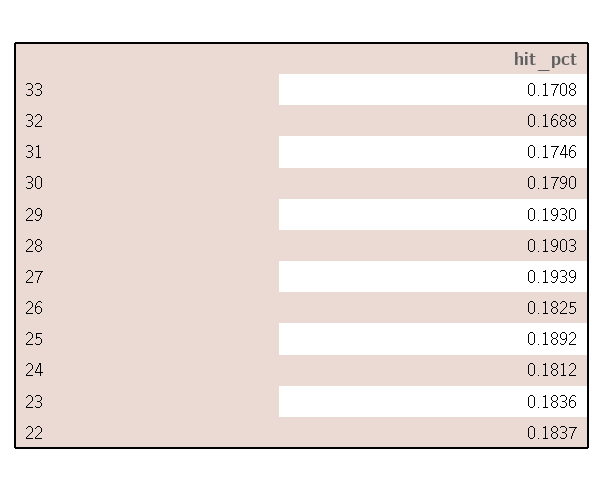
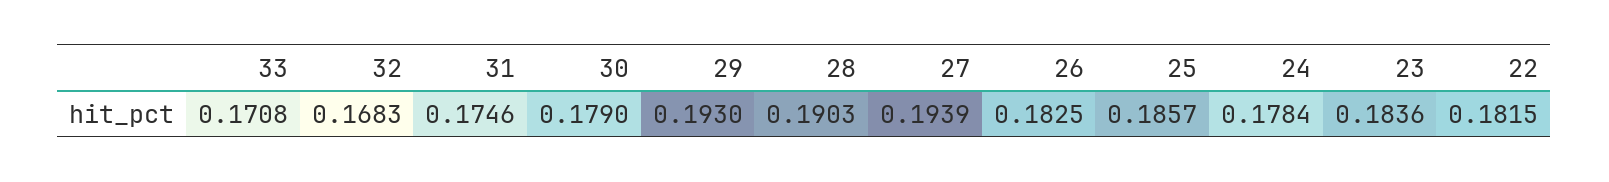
  {
    "33": 0.1708,
-   "32": 0.1688,
+   "32": 0.1683,
    "31": 0.1746,
    "30": 0.179,
    "29": 0.193,
    "28": 0.1903,
    "27": 0.1939,
    "26": 0.1825,
-   "25": 0.1892,
+   "25": 0.1857,
-   "24": 0.1812,
+   "24": 0.1784,
    "23": 0.1836,
-   "22": 0.1837
+   "22": 0.1815
  }

